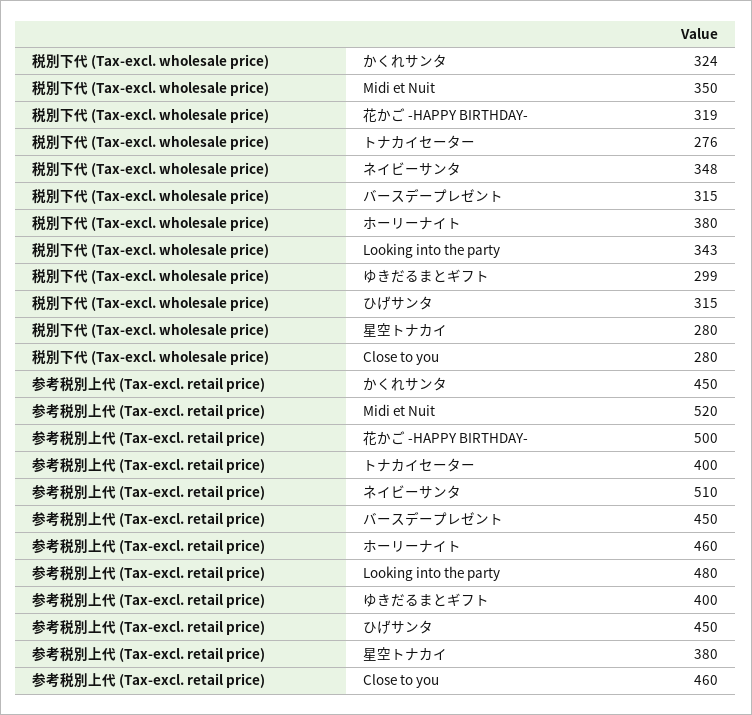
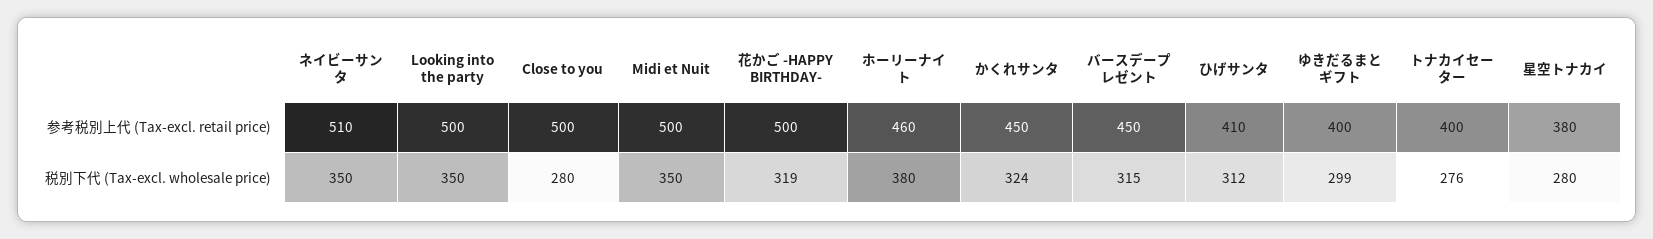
  {
    "税別下代 (Tax-excl. wholesale price)": {
      "かくれサンタ": 324,
      "Midi et Nuit": 350,
      "花かご -HAPPY BIRTHDAY-": 319,
      "トナカイセーター": 276,
-     "ネイビーサンタ": 348,
+     "ネイビーサンタ": 350,
      "バースデープレゼント": 315,
      "ホーリーナイト": 380,
-     "Looking into the party": 343,
+     "Looking into the party": 350,
      "ゆきだるまとギフト": 299,
-     "ひげサンタ": 315,
+     "ひげサンタ": 312,
      "星空トナカイ": 280,
      "Close to you": 280
    },
    "参考税別上代 (Tax-excl. retail price)": {
      "かくれサンタ": 450,
-     "Midi et Nuit": 520,
+     "Midi et Nuit": 500,
      "花かご -HAPPY BIRTHDAY-": 500,
      "トナカイセーター": 400,
      "ネイビーサンタ": 510,
      "バースデープレゼント": 450,
      "ホーリーナイト": 460,
-     "Looking into the party": 480,
+     "Looking into the party": 500,
      "ゆきだるまとギフト": 400,
-     "ひげサンタ": 450,
+     "ひげサンタ": 410,
      "星空トナカイ": 380,
-     "Close to you": 460
+     "Close to you": 500
    }
  }

